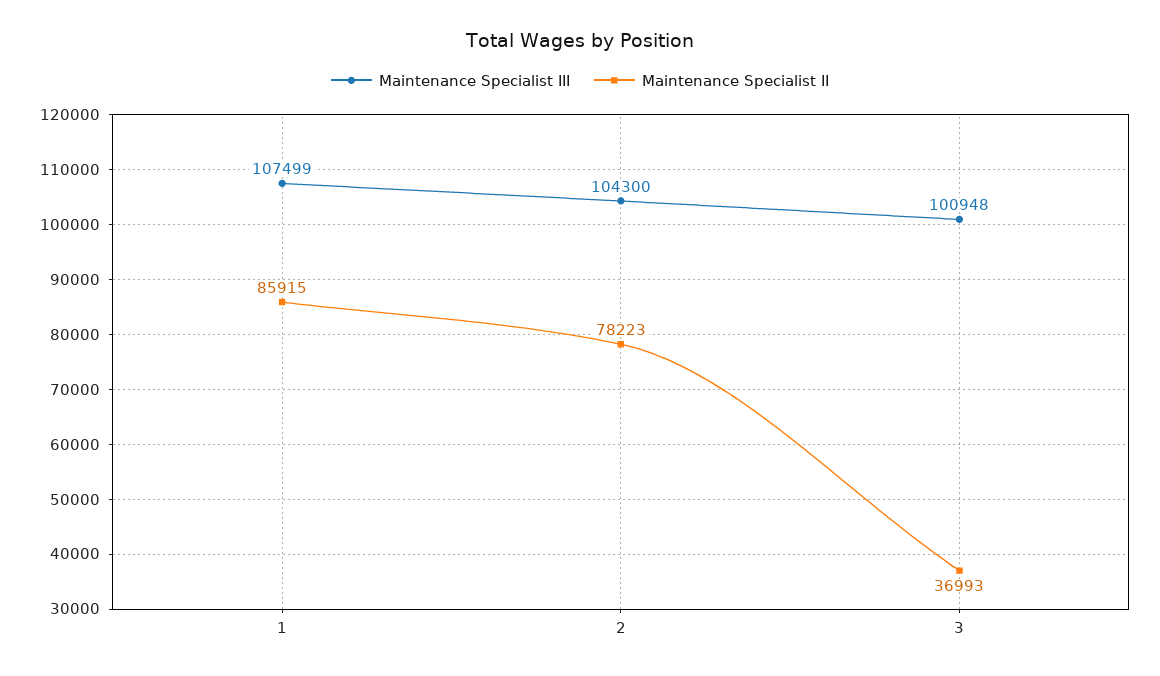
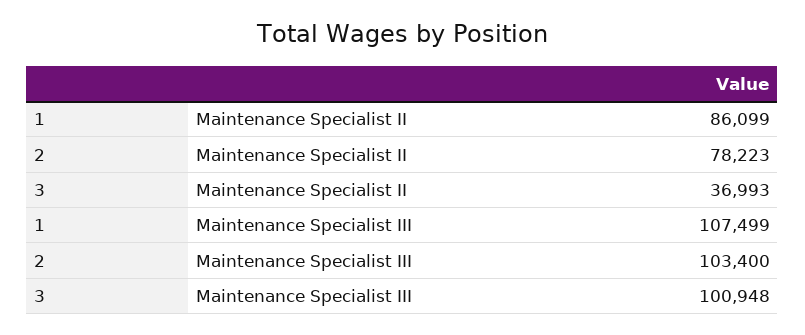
  {
    "Maintenance Specialist III": {
      "1": 107499,
-     "2": 104300,
+     "2": 103400,
      "3": 100948
    },
    "Maintenance Specialist II": {
-     "1": 85915,
+     "1": 86099,
      "2": 78223,
      "3": 36993
    }
  }

